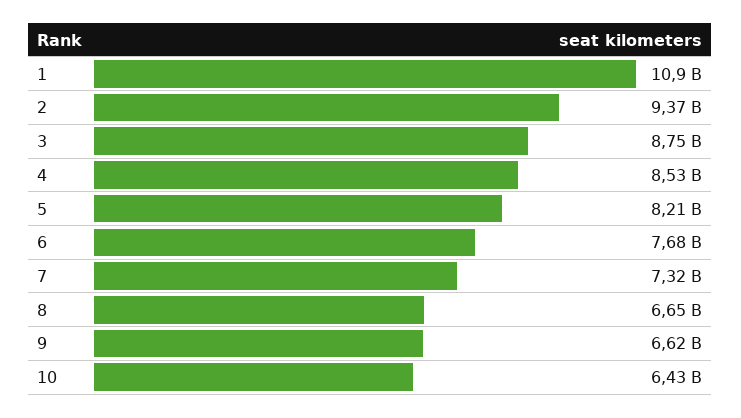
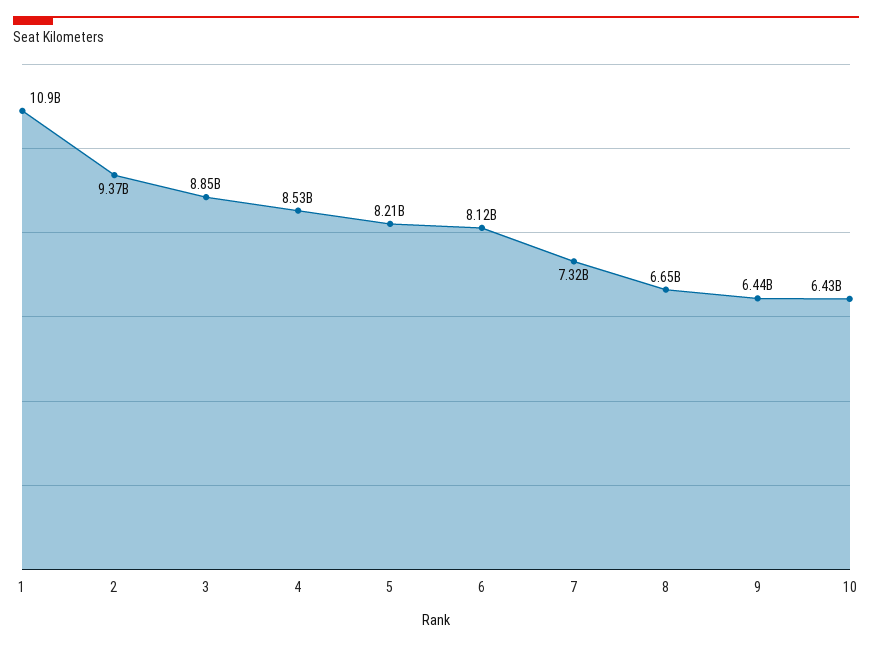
  {
    "1": 10900000000,
    "2": 9370000000,
-   "3": 8750000000,
+   "3": 8850000000,
    "4": 8530000000,
    "5": 8210000000,
-   "6": 7680000000,
+   "6": 8120000000,
    "7": 7320000000,
    "8": 6650000000,
-   "9": 6620000000,
+   "9": 6440000000,
    "10": 6430000000
  }

